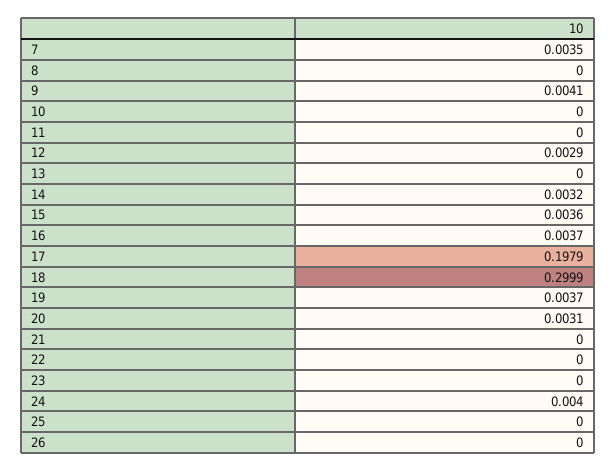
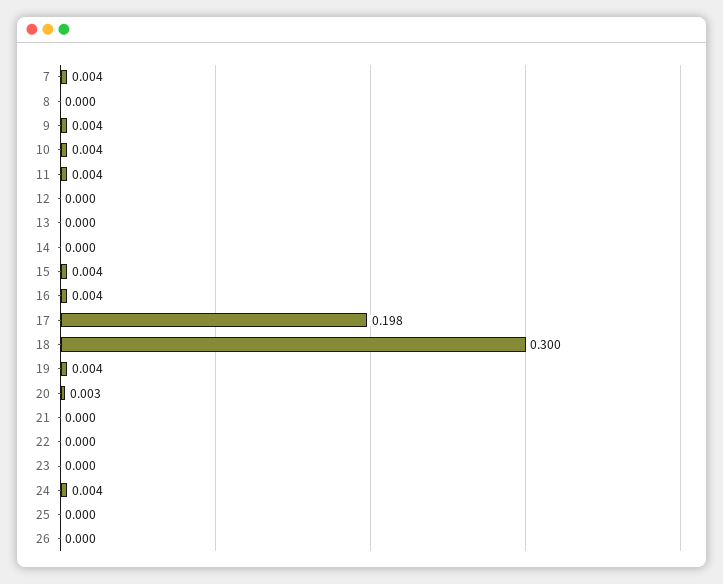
  {
    "7": 0.0035,
    "8": 0,
    "9": 0.0041,
-   "10": 0,
+   "10": 0.004,
-   "11": 0,
+   "11": 0.004,
-   "12": 0.0029,
+   "12": 0,
    "13": 0,
-   "14": 0.0032,
+   "14": 0,
    "15": 0.0036,
    "16": 0.0037,
    "17": 0.1979,
    "18": 0.2999,
    "19": 0.0037,
    "20": 0.0031,
    "21": 0,
    "22": 0,
    "23": 0,
    "24": 0.004,
    "25": 0,
    "26": 0
  }

